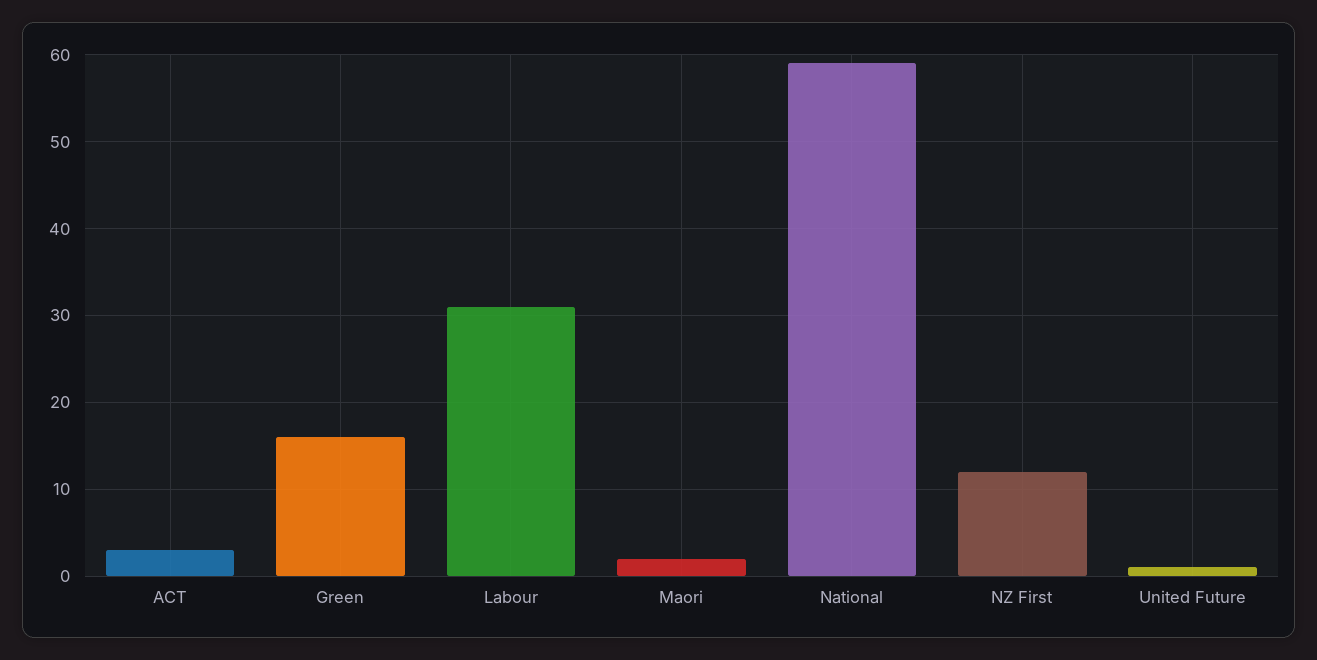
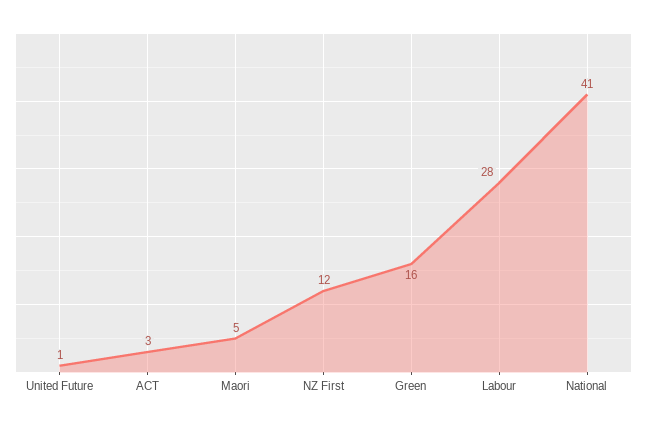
  {
    "ACT": 3,
    "Green": 16,
-   "Labour": 31,
+   "Labour": 28,
-   "Maori": 2,
+   "Maori": 5,
-   "National": 59,
+   "National": 41,
    "NZ First": 12,
    "United Future": 1
  }

